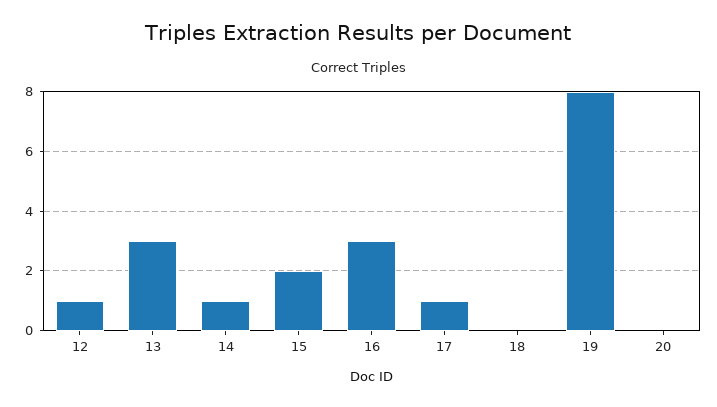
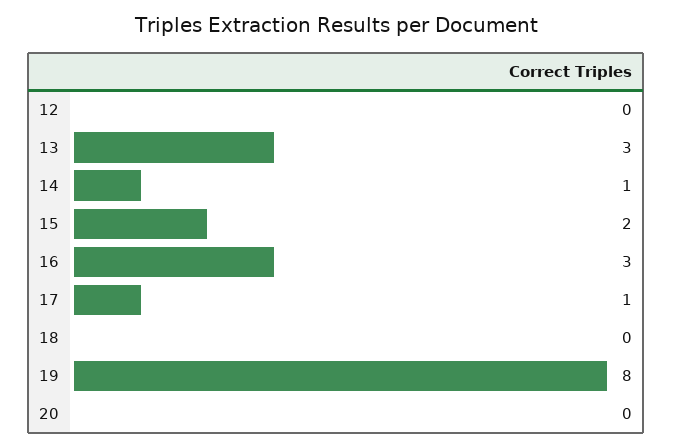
  {
-   "12": 1,
+   "12": 0,
    "13": 3,
    "14": 1,
    "15": 2,
    "16": 3,
    "17": 1,
    "18": 0,
    "19": 8,
    "20": 0
  }

